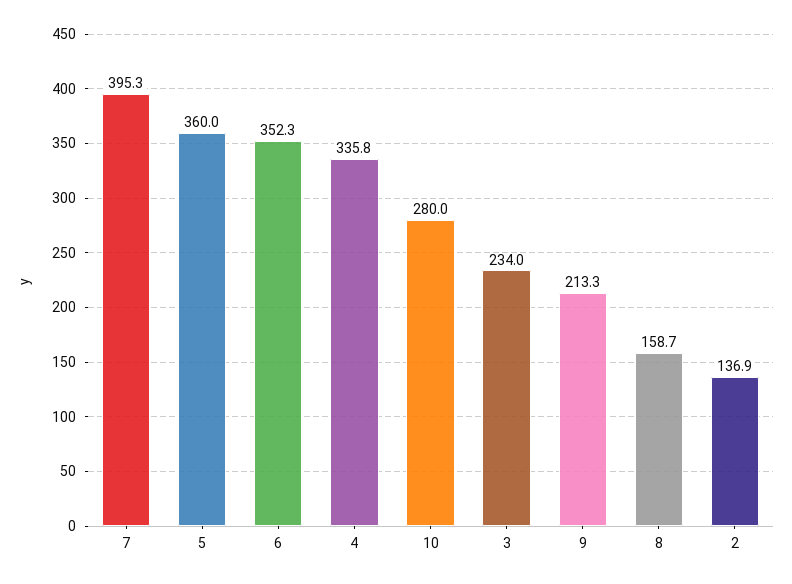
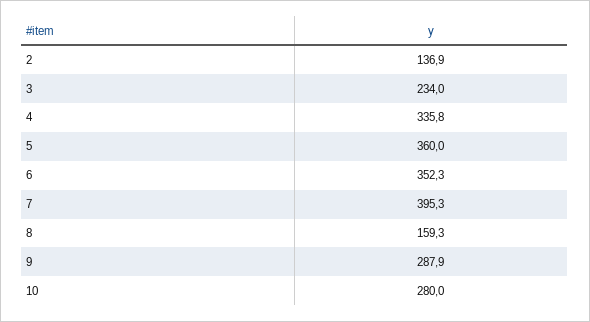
  {
    "7": 395.3,
    "5": 360,
    "6": 352.3,
    "4": 335.8,
    "10": 280,
    "3": 234,
-   "9": 213.3,
+   "9": 287.9,
-   "8": 158.7,
+   "8": 159.3,
    "2": 136.9
  }

